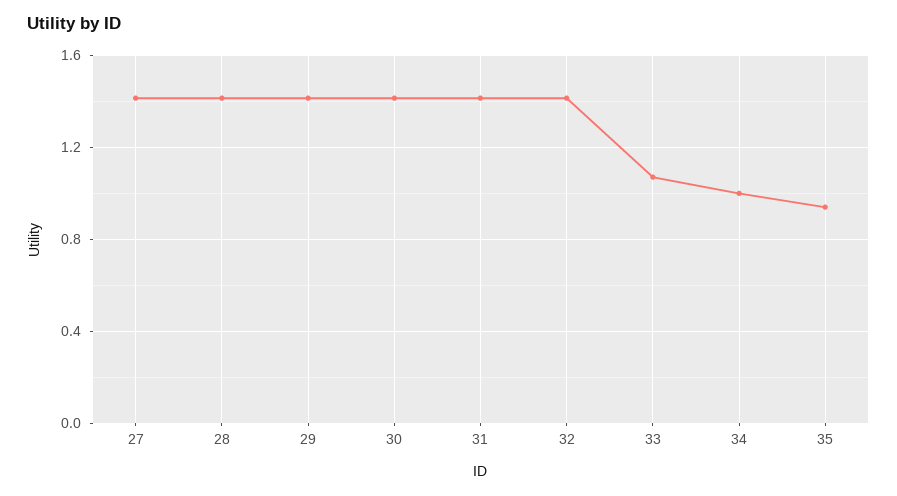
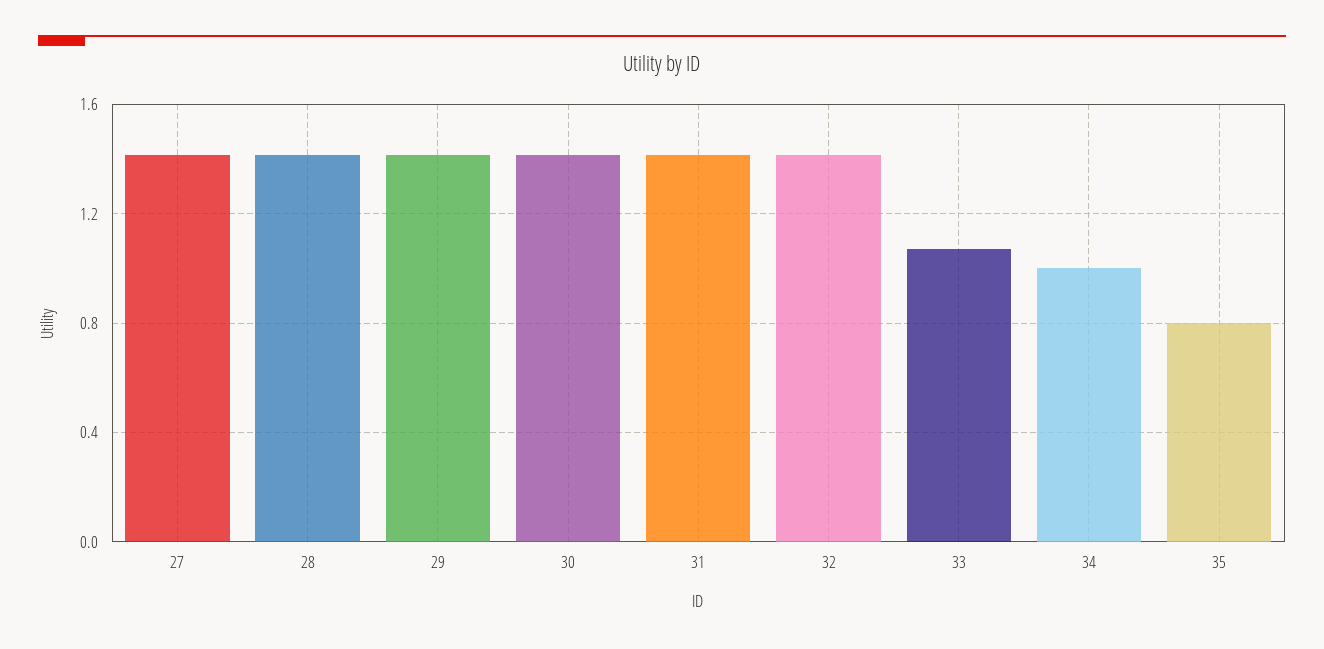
  {
    "27": 1.4,
    "28": 1.4,
    "29": 1.4,
    "30": 1.4,
    "31": 1.4,
    "32": 1.4,
    "33": 1.05,
    "34": 1,
-   "35": 0.95
+   "35": 0.8
  }

